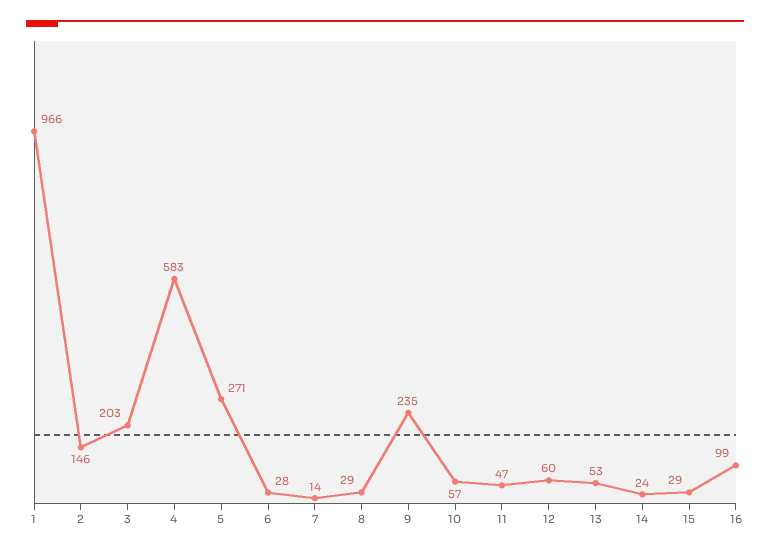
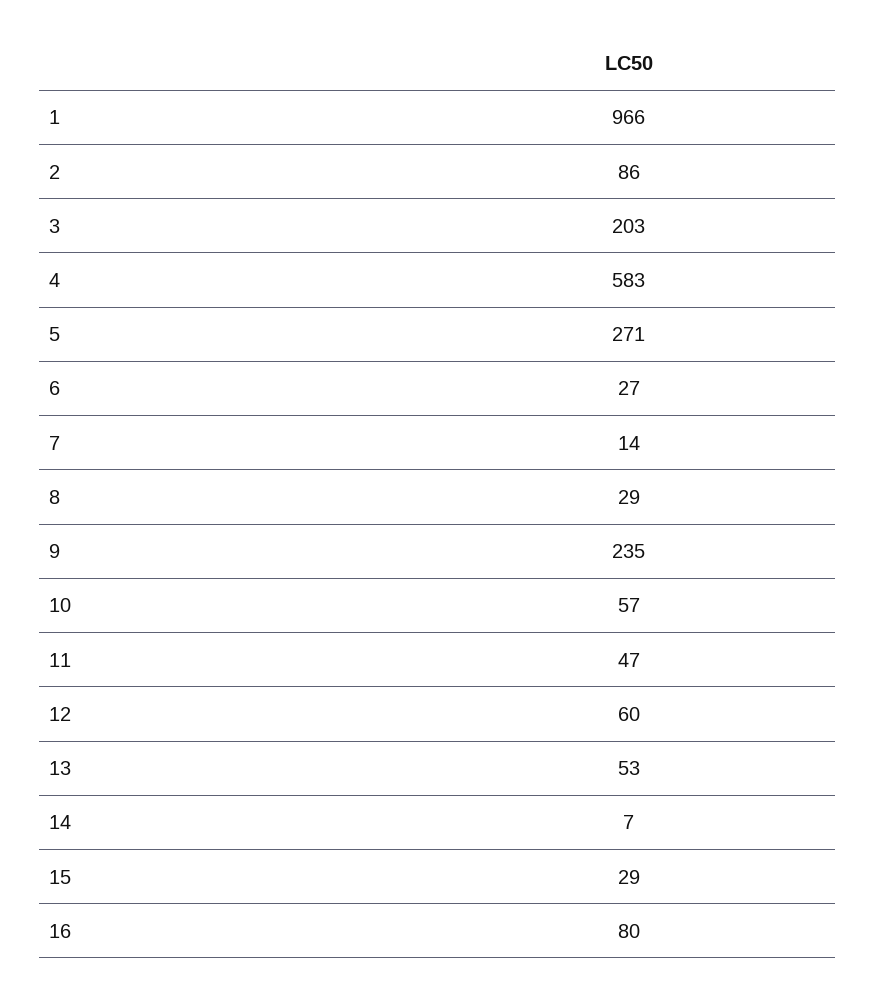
  {
    "1": 966,
-   "2": 146,
+   "2": 86,
    "3": 203,
    "4": 583,
    "5": 271,
-   "6": 28,
+   "6": 27,
    "7": 14,
    "8": 29,
    "9": 235,
    "10": 57,
    "11": 47,
    "12": 60,
    "13": 53,
-   "14": 24,
+   "14": 7,
    "15": 29,
-   "16": 99
+   "16": 80
  }

